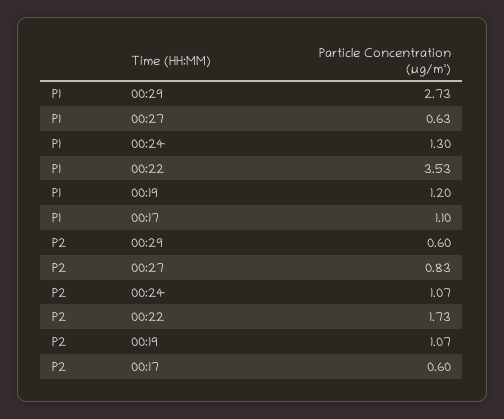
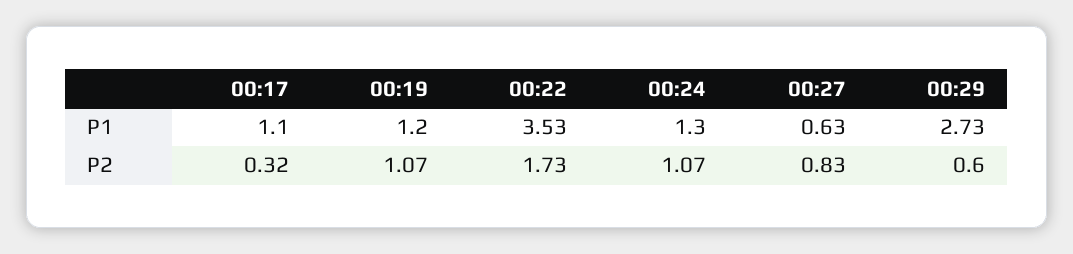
  {
    "P1": {
      "00:29": 2.73,
      "00:27": 0.63,
      "00:24": 1.3,
      "00:22": 3.53,
      "00:19": 1.2,
      "00:17": 1.1
    },
    "P2": {
      "00:29": 0.6,
      "00:27": 0.83,
      "00:24": 1.07,
      "00:22": 1.73,
      "00:19": 1.07,
-     "00:17": 0.6
+     "00:17": 0.32
    }
  }

